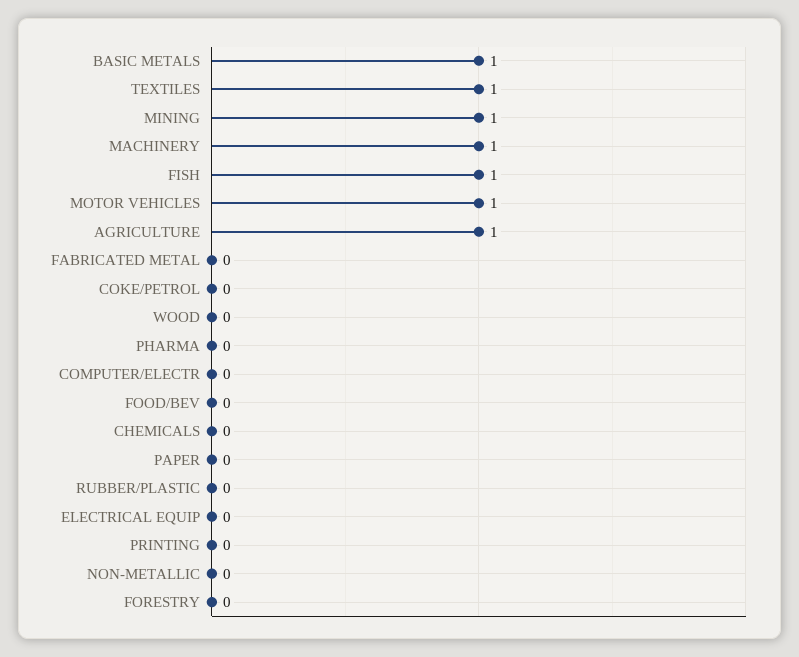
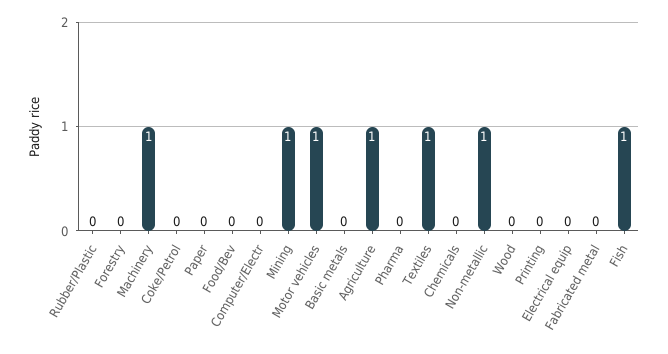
  {
-   "BASIC METALS": 1,
+   "BASIC METALS": 0,
    "TEXTILES": 1,
    "MINING": 1,
    "MACHINERY": 1,
    "FISH": 1,
    "MOTOR VEHICLES": 1,
    "AGRICULTURE": 1,
    "FABRICATED METAL": 0,
    "COKE/PETROL": 0,
    "WOOD": 0,
    "PHARMA": 0,
    "COMPUTER/ELECTR": 0,
    "FOOD/BEV": 0,
    "CHEMICALS": 0,
    "PAPER": 0,
    "RUBBER/PLASTIC": 0,
    "ELECTRICAL EQUIP": 0,
    "PRINTING": 0,
-   "NON-METALLIC": 0,
+   "NON-METALLIC": 1,
    "FORESTRY": 0
  }

